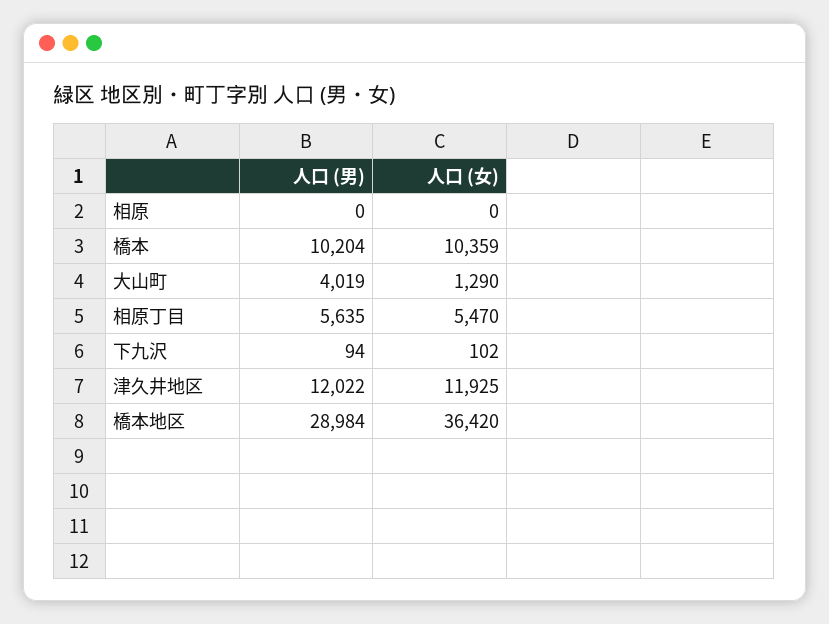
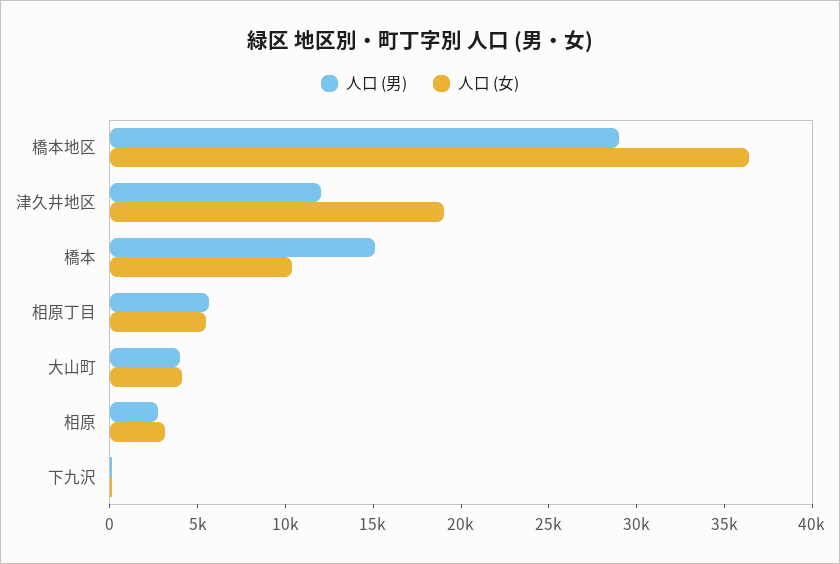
  {
    "人口 (男)": {
-     "相原": 0,
+     "相原": 3000,
-     "橋本": 10204,
+     "橋本": 15000,
      "大山町": 4019,
      "相原丁目": 5635,
      "下九沢": 94,
      "津久井地区": 12022,
      "橋本地区": 28984
    },
    "人口 (女)": {
-     "相原": 0,
+     "相原": 3000,
      "橋本": 10359,
-     "大山町": 1290,
+     "大山町": 4000,
      "相原丁目": 5470,
      "下九沢": 102,
-     "津久井地区": 11925,
+     "津久井地区": 19000,
      "橋本地区": 36420
    }
  }

